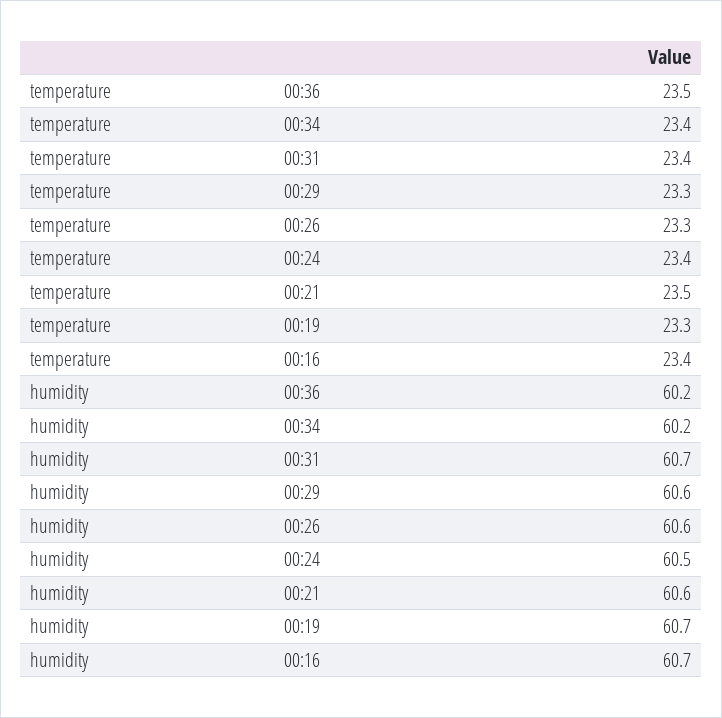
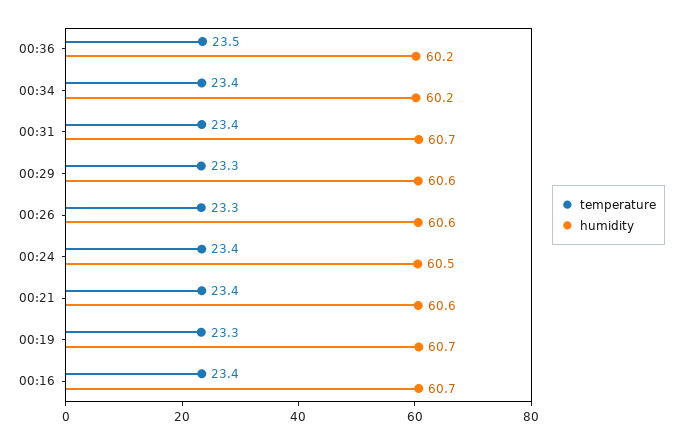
  {
    "temperature": {
      "00:36": 23.5,
      "00:34": 23.4,
      "00:31": 23.4,
      "00:29": 23.3,
      "00:26": 23.3,
      "00:24": 23.4,
-     "00:21": 23.5,
+     "00:21": 23.4,
      "00:19": 23.3,
      "00:16": 23.4
    },
    "humidity": {
      "00:36": 60.2,
      "00:34": 60.2,
      "00:31": 60.7,
      "00:29": 60.6,
      "00:26": 60.6,
      "00:24": 60.5,
      "00:21": 60.6,
      "00:19": 60.7,
      "00:16": 60.7
    }
  }

